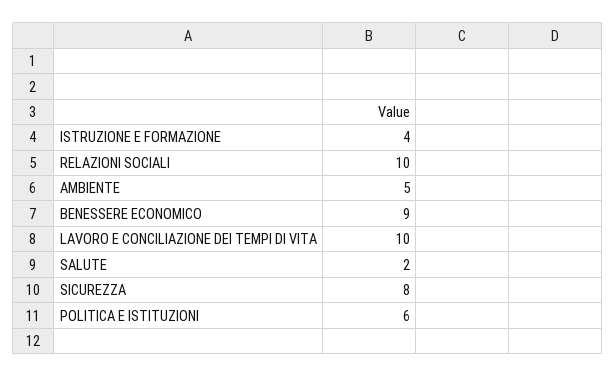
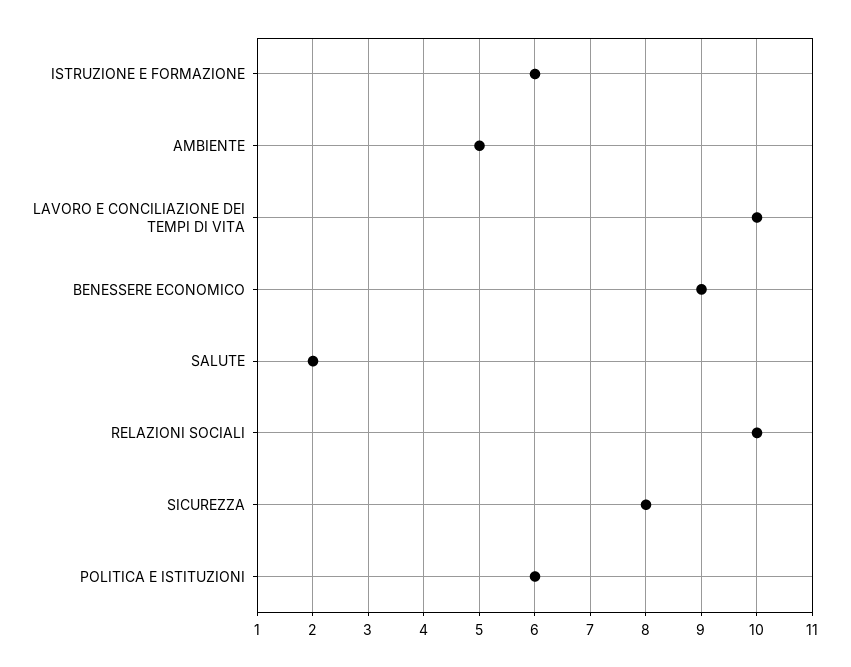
  {
-   "ISTRUZIONE E FORMAZIONE": 4,
+   "ISTRUZIONE E FORMAZIONE": 6,
    "RELAZIONI SOCIALI": 10,
    "AMBIENTE": 5,
    "BENESSERE ECONOMICO": 9,
    "LAVORO E CONCILIAZIONE DEI TEMPI DI VITA": 10,
    "SALUTE": 2,
    "SICUREZZA": 8,
    "POLITICA E ISTITUZIONI": 6
  }

